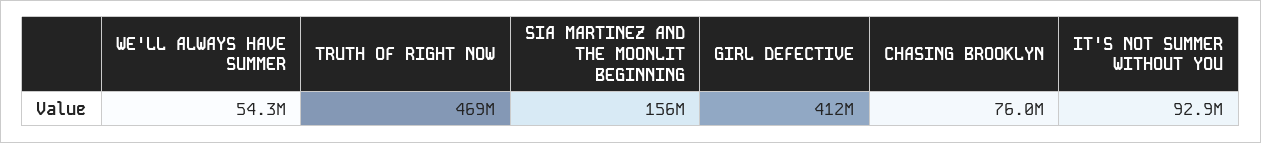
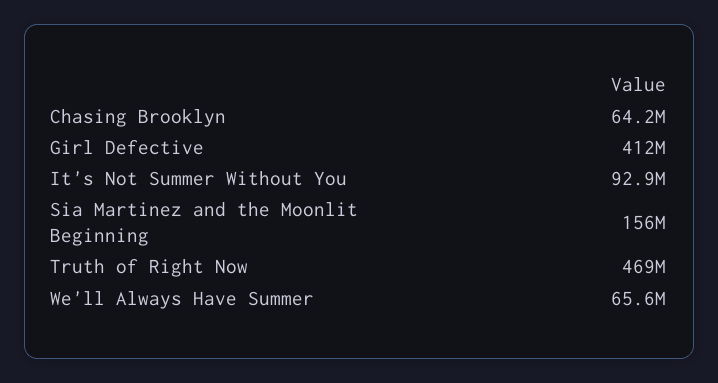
  {
-   "WE'LL ALWAYS HAVE SUMMER": 54300000,
+   "WE'LL ALWAYS HAVE SUMMER": 65600000,
    "TRUTH OF RIGHT NOW": 469000000,
    "SIA MARTINEZ AND THE MOONLIT BEGINNING": 156000000,
    "GIRL DEFECTIVE": 412000000,
-   "CHASING BROOKLYN": 76000000,
+   "CHASING BROOKLYN": 64200000,
    "IT'S NOT SUMMER WITHOUT YOU": 92900000
  }

